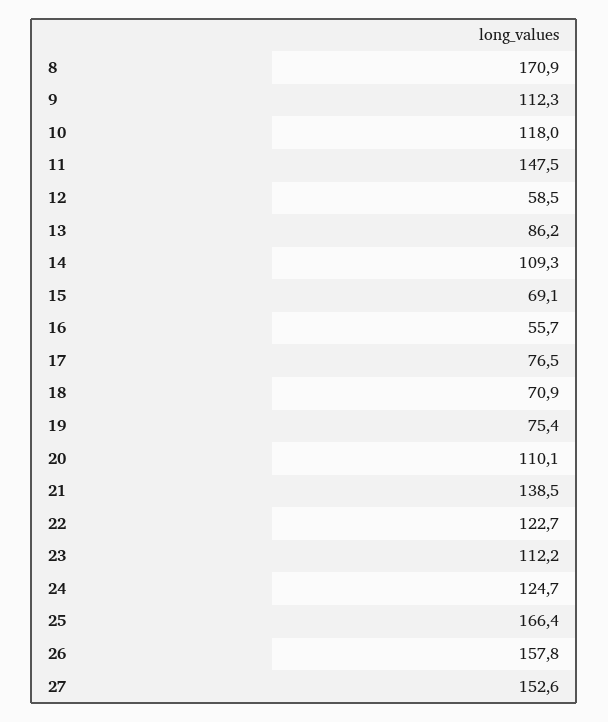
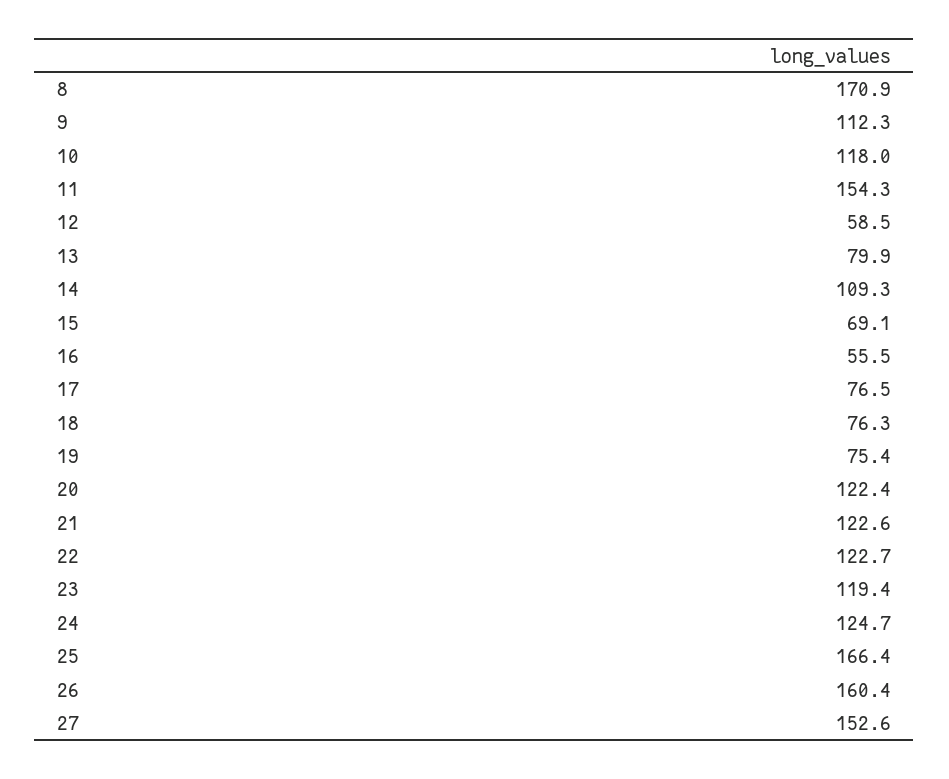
  {
    "8": 170.9,
    "9": 112.3,
    "10": 118,
-   "11": 147.5,
+   "11": 154.3,
    "12": 58.5,
-   "13": 86.2,
+   "13": 79.9,
    "14": 109.3,
    "15": 69.1,
-   "16": 55.7,
+   "16": 55.5,
    "17": 76.5,
-   "18": 70.9,
+   "18": 76.3,
    "19": 75.4,
-   "20": 110.1,
+   "20": 122.4,
-   "21": 138.5,
+   "21": 122.6,
    "22": 122.7,
-   "23": 112.2,
+   "23": 119.4,
    "24": 124.7,
    "25": 166.4,
-   "26": 157.8,
+   "26": 160.4,
    "27": 152.6
  }

